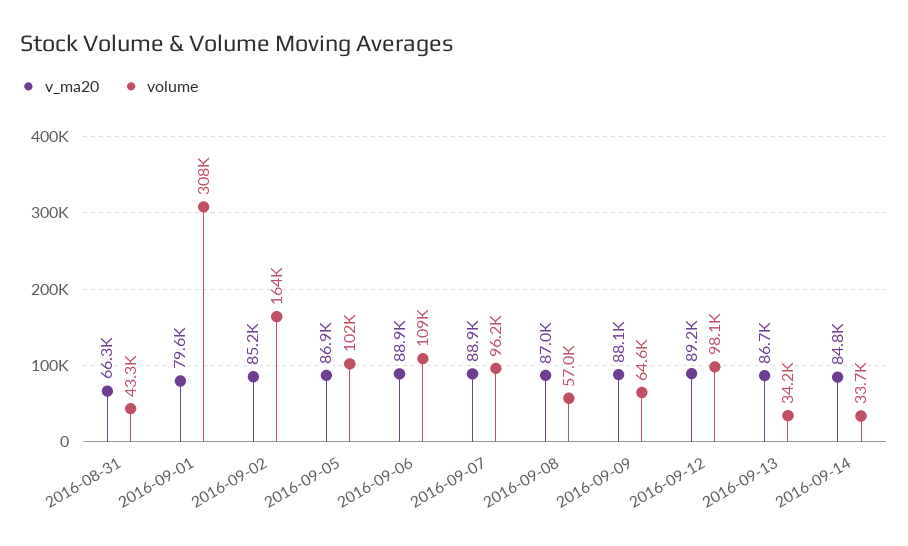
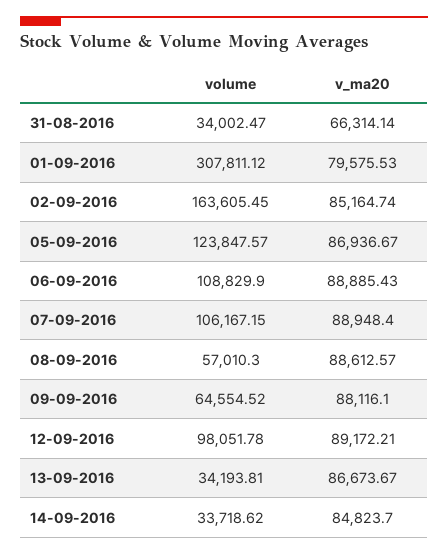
  {
    "v_ma20": {
      "2016-08-31": 66314.14,
      "2016-09-01": 79575.53,
      "2016-09-02": 85164.74,
      "2016-09-05": 86936.67,
      "2016-09-06": 88885.43,
      "2016-09-07": 88948.4,
-     "2016-09-08": 87000,
+     "2016-09-08": 88612.57,
      "2016-09-09": 88116.1,
      "2016-09-12": 89172.21,
      "2016-09-13": 86673.67,
      "2016-09-14": 84823.7
    },
    "volume": {
-     "2016-08-31": 43300,
+     "2016-08-31": 34002.47,
      "2016-09-01": 307811.12,
      "2016-09-02": 163605.45,
-     "2016-09-05": 102000,
+     "2016-09-05": 123847.57,
      "2016-09-06": 108829.9,
-     "2016-09-07": 96200,
+     "2016-09-07": 106167.15,
      "2016-09-08": 57010.3,
      "2016-09-09": 64554.52,
      "2016-09-12": 98051.78,
      "2016-09-13": 34193.81,
      "2016-09-14": 33718.62
    }
  }

